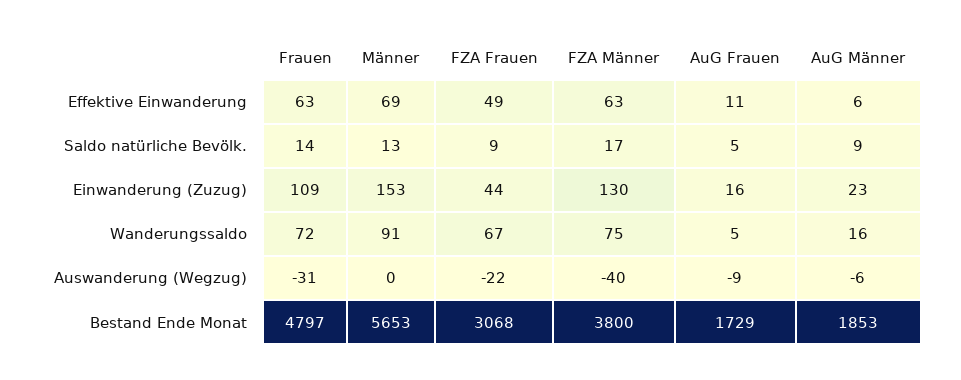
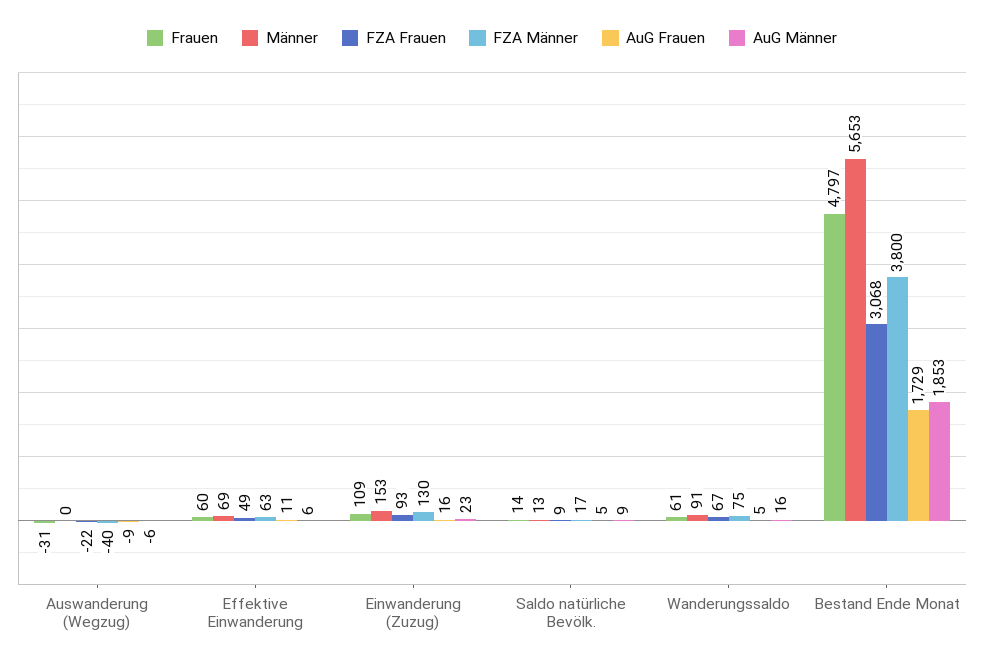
  {
    "Frauen": {
-     "Effektive Einwanderung": 63,
+     "Effektive Einwanderung": 60,
      "Saldo natürliche Bevölk.": 14,
      "Einwanderung (Zuzug)": 109,
-     "Wanderungssaldo": 72,
+     "Wanderungssaldo": 61,
      "Auswanderung (Wegzug)": -31,
      "Bestand Ende Monat": 4797
    },
    "Männer": {
      "Effektive Einwanderung": 69,
      "Saldo natürliche Bevölk.": 13,
      "Einwanderung (Zuzug)": 153,
      "Wanderungssaldo": 91,
      "Auswanderung (Wegzug)": 0,
      "Bestand Ende Monat": 5653
    },
    "FZA Frauen": {
      "Effektive Einwanderung": 49,
      "Saldo natürliche Bevölk.": 9,
-     "Einwanderung (Zuzug)": 44,
+     "Einwanderung (Zuzug)": 93,
      "Wanderungssaldo": 67,
      "Auswanderung (Wegzug)": -22,
      "Bestand Ende Monat": 3068
    },
    "FZA Männer": {
      "Effektive Einwanderung": 63,
      "Saldo natürliche Bevölk.": 17,
      "Einwanderung (Zuzug)": 130,
      "Wanderungssaldo": 75,
      "Auswanderung (Wegzug)": -40,
      "Bestand Ende Monat": 3800
    },
    "AuG Frauen": {
      "Effektive Einwanderung": 11,
      "Saldo natürliche Bevölk.": 5,
      "Einwanderung (Zuzug)": 16,
      "Wanderungssaldo": 5,
      "Auswanderung (Wegzug)": -9,
      "Bestand Ende Monat": 1729
    },
    "AuG Männer": {
      "Effektive Einwanderung": 6,
      "Saldo natürliche Bevölk.": 9,
      "Einwanderung (Zuzug)": 23,
      "Wanderungssaldo": 16,
      "Auswanderung (Wegzug)": -6,
      "Bestand Ende Monat": 1853
    }
  }

